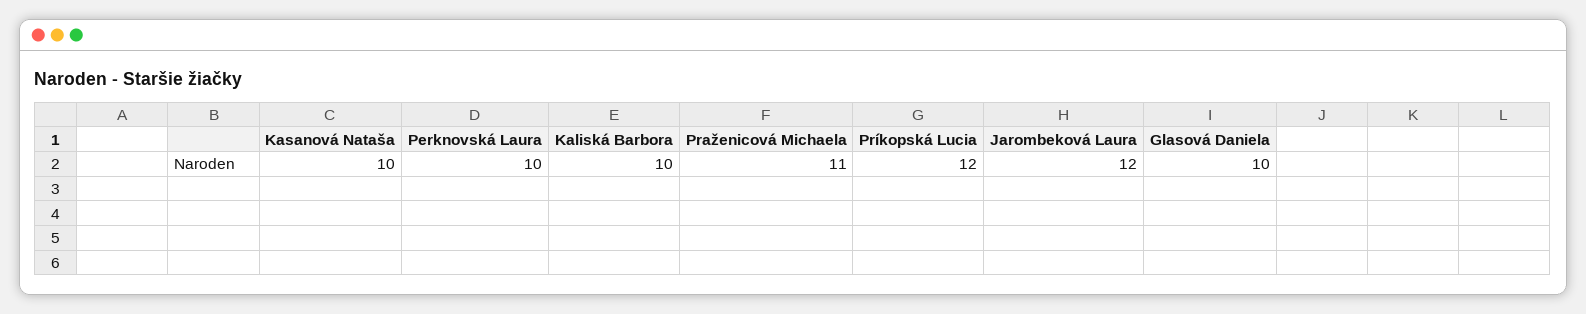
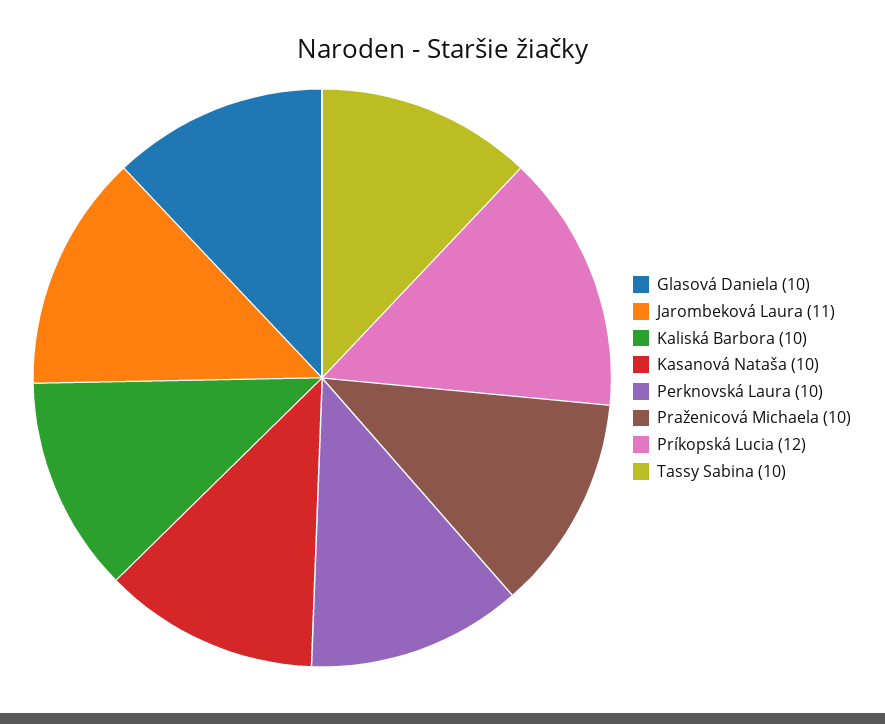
  {
    "Kasanová Nataša": 10,
    "Perknovská Laura": 10,
    "Kaliská Barbora": 10,
-   "Praženicová Michaela": 11,
+   "Praženicová Michaela": 10,
    "Príkopská Lucia": 12,
-   "Jarombeková Laura": 12,
+   "Jarombeková Laura": 11,
-   "Glasová Daniela": 10
+   "Glasová Daniela": 10,
+   "Tassy Sabina": 10
  }

